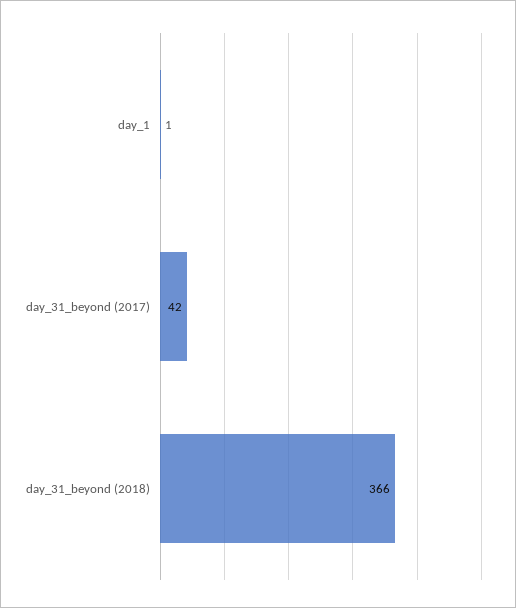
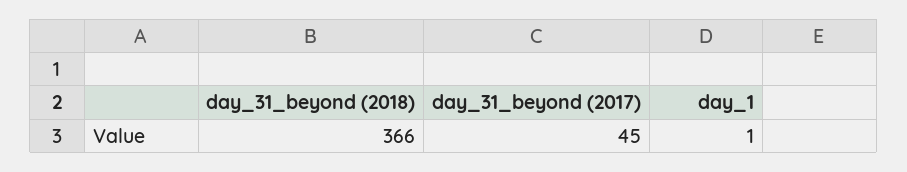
  {
    "day_1": 1,
-   "day_31_beyond (2017)": 42,
+   "day_31_beyond (2017)": 45,
    "day_31_beyond (2018)": 366
  }

